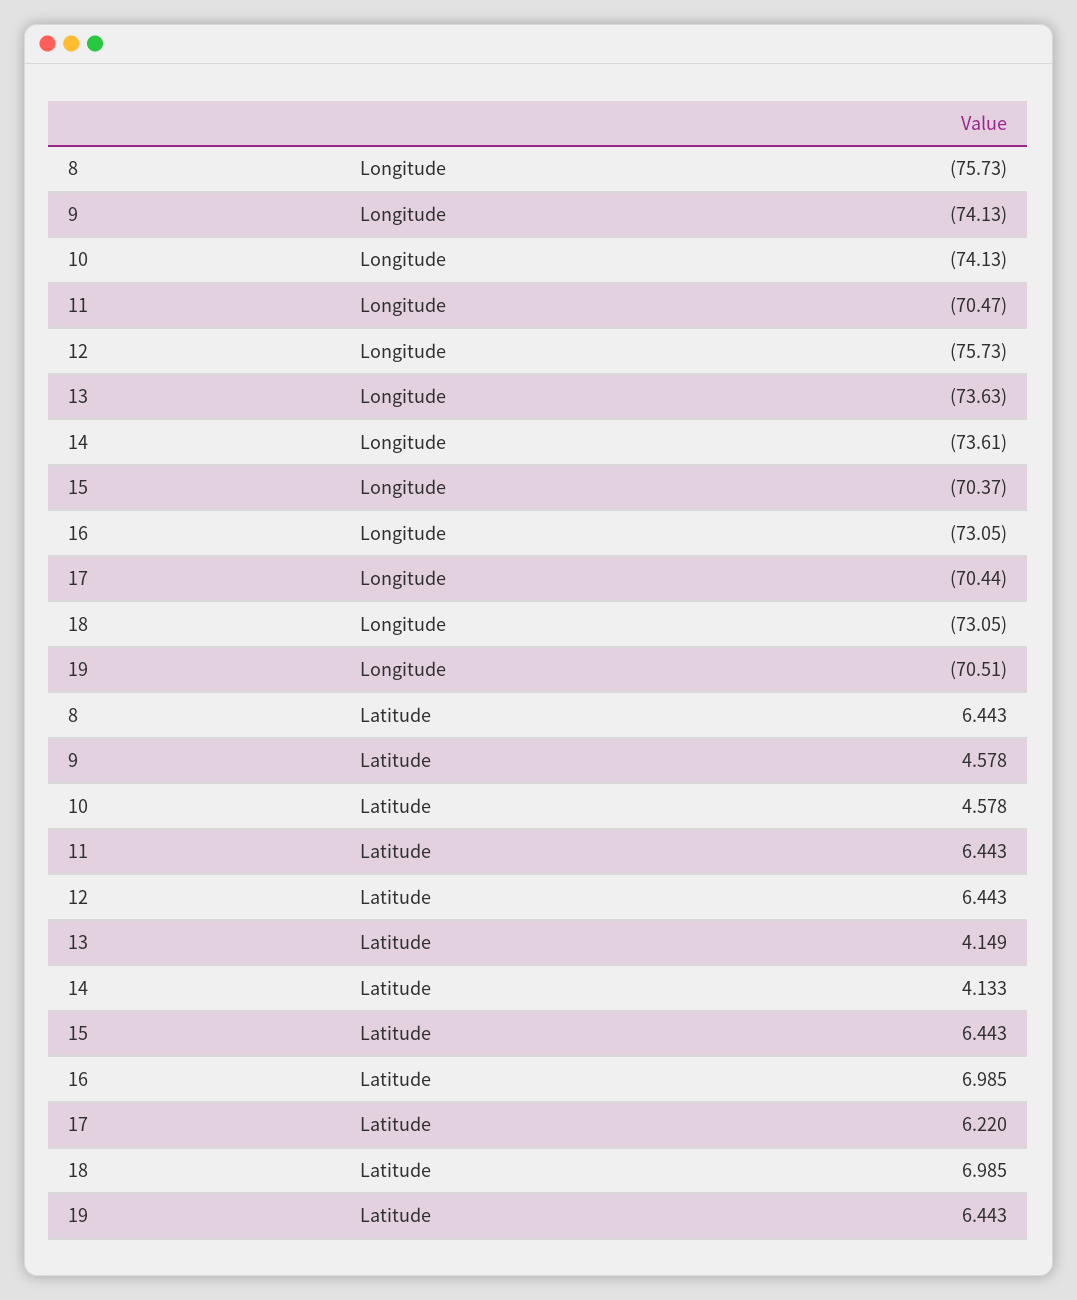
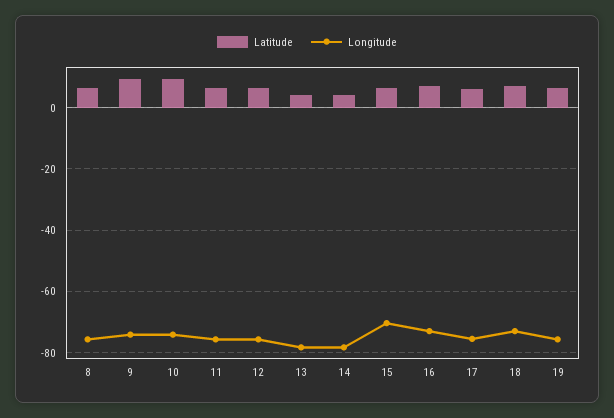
  {
    "Longitude": {
      "8": -75.73,
      "9": -74.13,
      "10": -74.13,
-     "11": -70.47,
+     "11": -76,
      "12": -75.73,
-     "13": -73.63,
+     "13": -78,
-     "14": -73.61,
+     "14": -78,
      "15": -70.37,
      "16": -73.05,
-     "17": -70.44,
+     "17": -76,
      "18": -73.05,
-     "19": -70.51
+     "19": -76
    },
    "Latitude": {
      "8": 6.443,
-     "9": 4.578,
+     "9": 10,
-     "10": 4.578,
+     "10": 10,
      "11": 6.443,
      "12": 6.443,
      "13": 4.149,
      "14": 4.133,
      "15": 6.443,
      "16": 6.985,
      "17": 6.22,
      "18": 6.985,
      "19": 6.443
    }
  }

